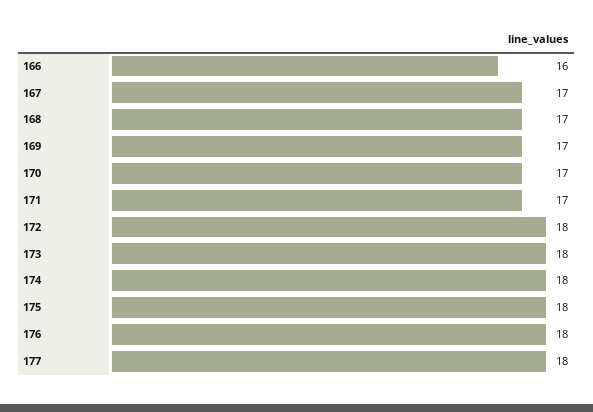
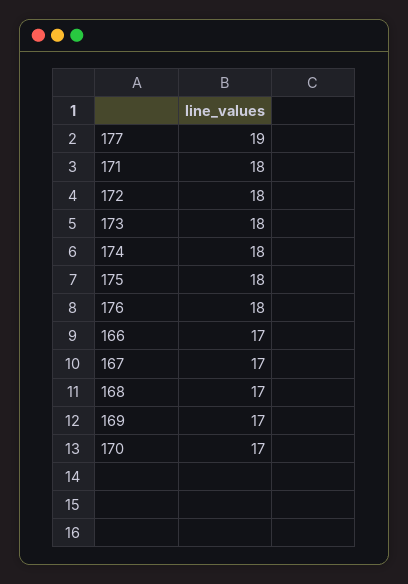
  {
-   "166": 16,
+   "166": 17,
    "167": 17,
    "168": 17,
    "169": 17,
    "170": 17,
-   "171": 17,
+   "171": 18,
    "172": 18,
    "173": 18,
    "174": 18,
    "175": 18,
    "176": 18,
-   "177": 18
+   "177": 19
  }

